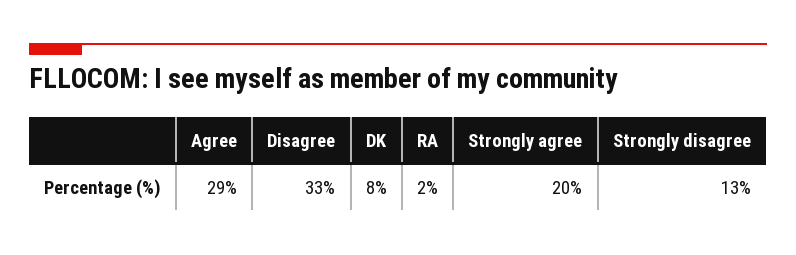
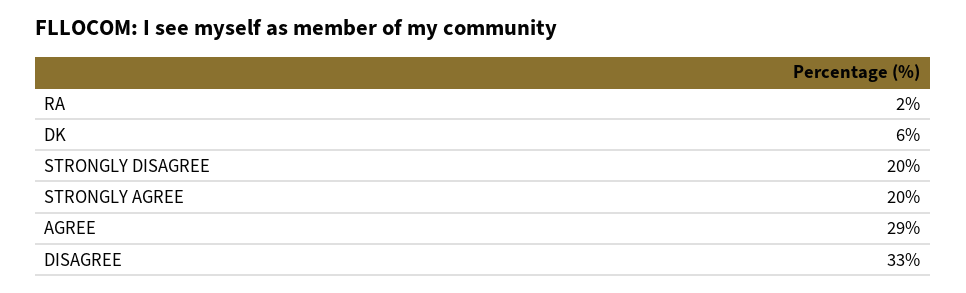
  {
    "Agree": 29,
    "Disagree": 33,
-   "DK": 8,
+   "DK": 6,
    "RA": 2,
    "Strongly agree": 20,
-   "Strongly disagree": 13
+   "Strongly disagree": 20
  }

